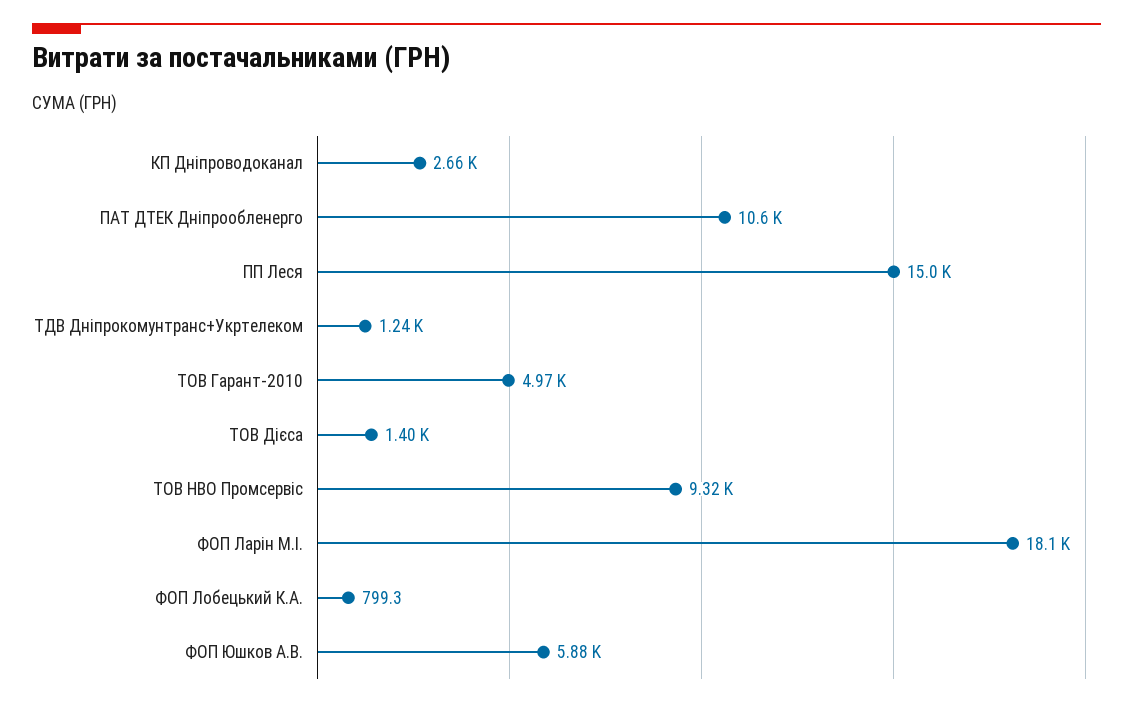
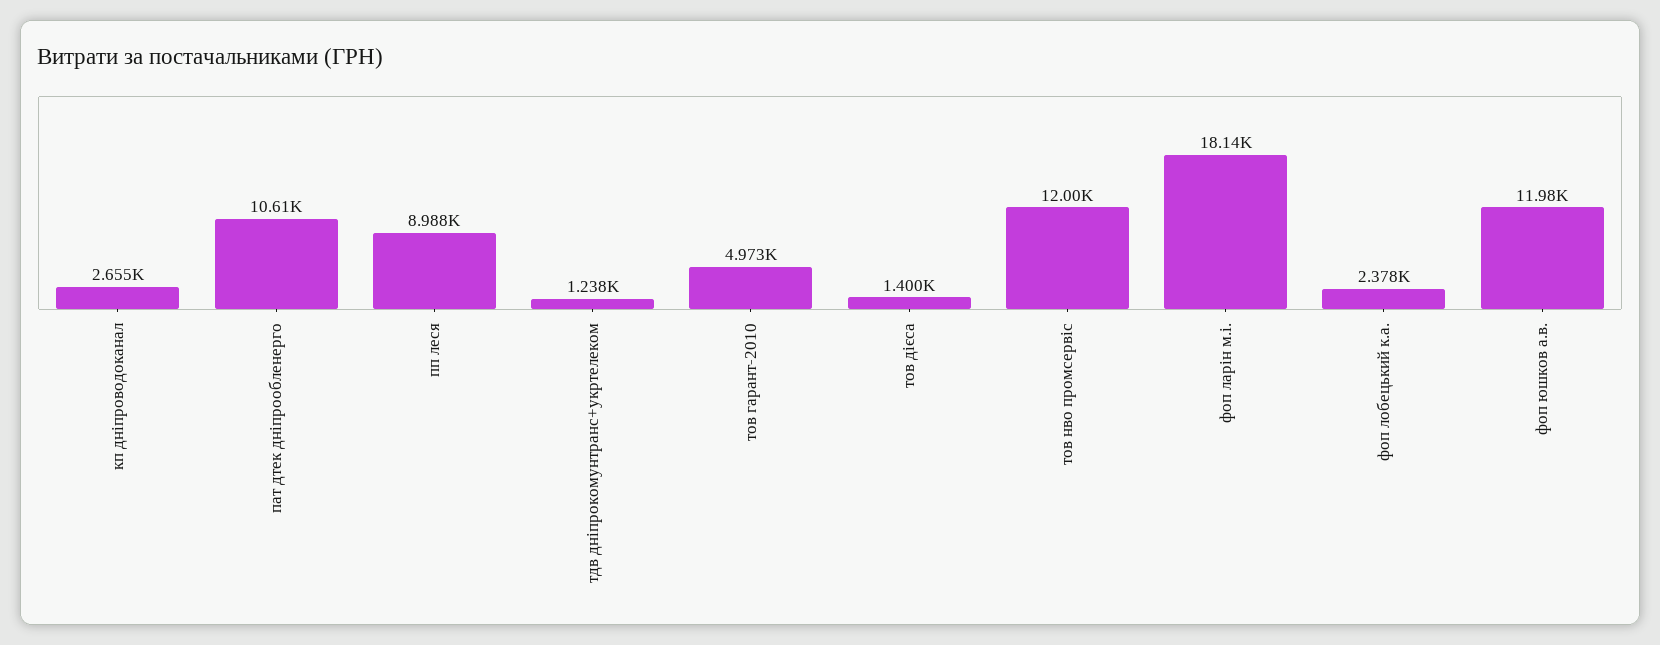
  {
    "КП Дніпроводоканал": 2655,
    "ПАТ ДТЕК Дніпрообленерго": 10610,
-   "ПП Леся": 15000,
+   "ПП Леся": 8988,
    "ТДВ Дніпрокомунтранс+Укртелеком": 1238,
    "ТОВ Гарант-2010": 4973,
    "ТОВ Дієса": 1400,
-   "ТОВ НВО Промсервіс": 9320,
+   "ТОВ НВО Промсервіс": 12000,
    "ФОП Ларін М.І.": 18140,
-   "ФОП Лобецький К.А.": 799.3,
+   "ФОП Лобецький К.А.": 2378,
-   "ФОП Юшков А.В.": 5880
+   "ФОП Юшков А.В.": 11980
  }

